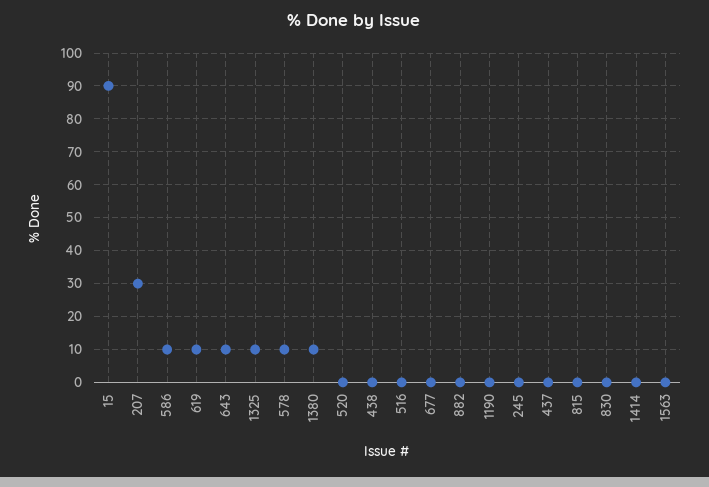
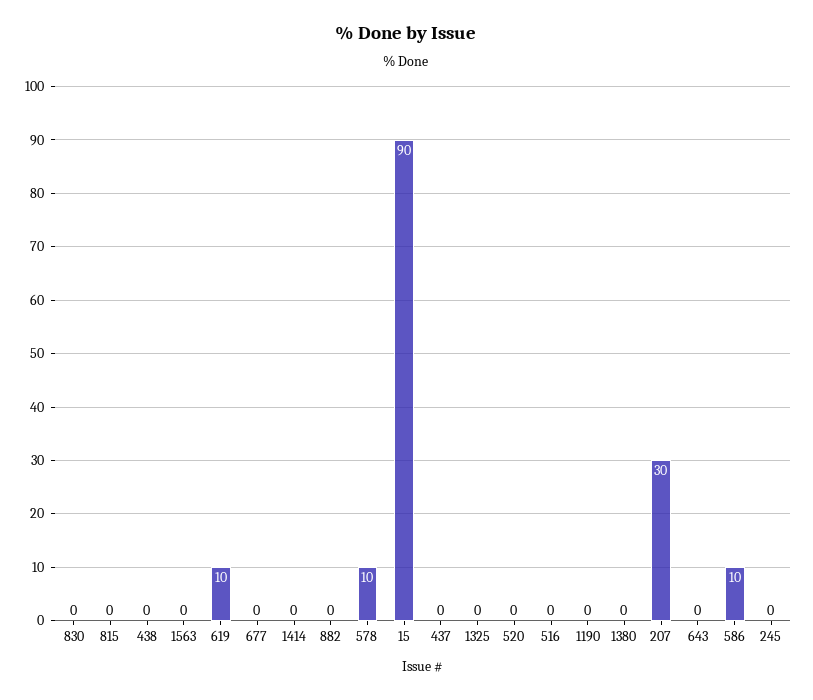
  {
    "15": 90,
    "207": 30,
    "586": 10,
    "619": 10,
-   "643": 10,
+   "643": 0,
-   "1325": 10,
+   "1325": 0,
    "578": 10,
-   "1380": 10,
+   "1380": 0,
    "520": 0,
    "438": 0,
    "516": 0,
    "677": 0,
    "882": 0,
    "1190": 0,
    "245": 0,
    "437": 0,
    "815": 0,
    "830": 0,
    "1414": 0,
    "1563": 0
  }

